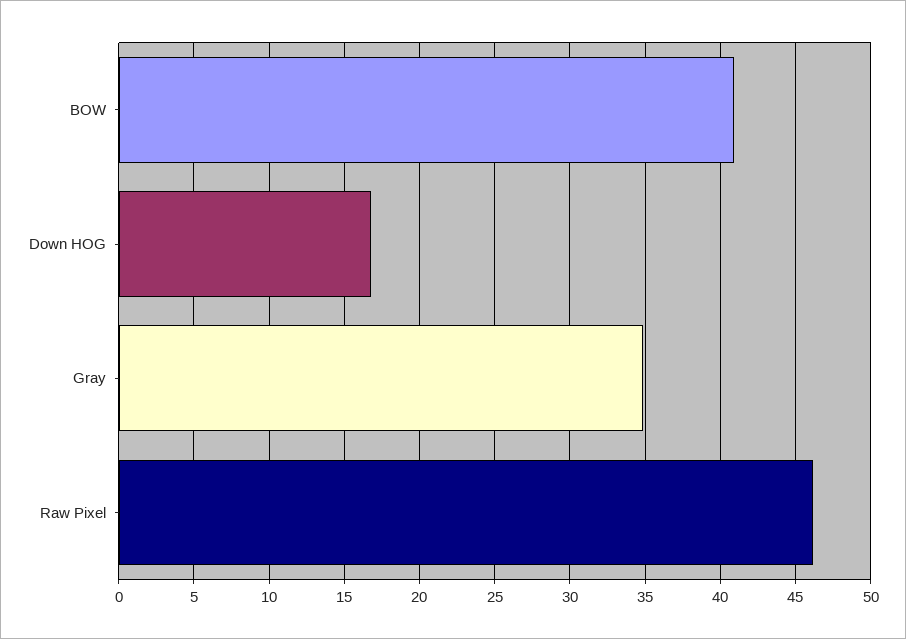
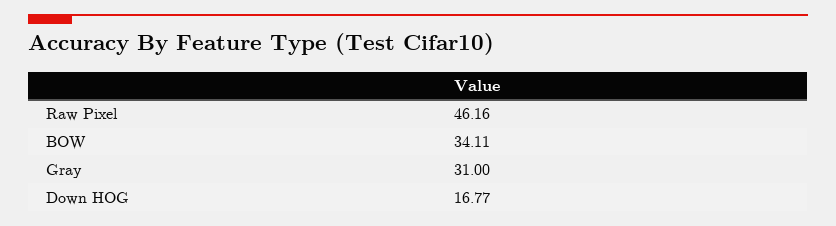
  {
-   "BOW": 41,
+   "BOW": 34.11,
    "Down HOG": 16.77,
-   "Gray": 35,
+   "Gray": 31,
    "Raw Pixel": 46.16
  }

